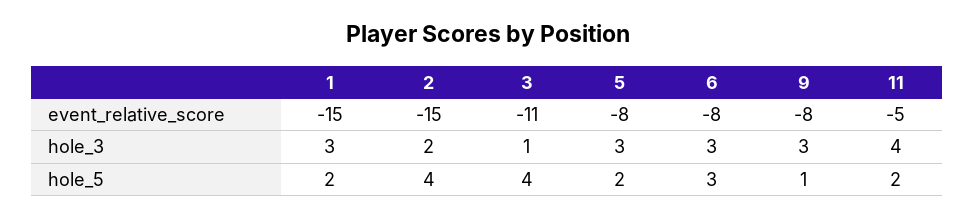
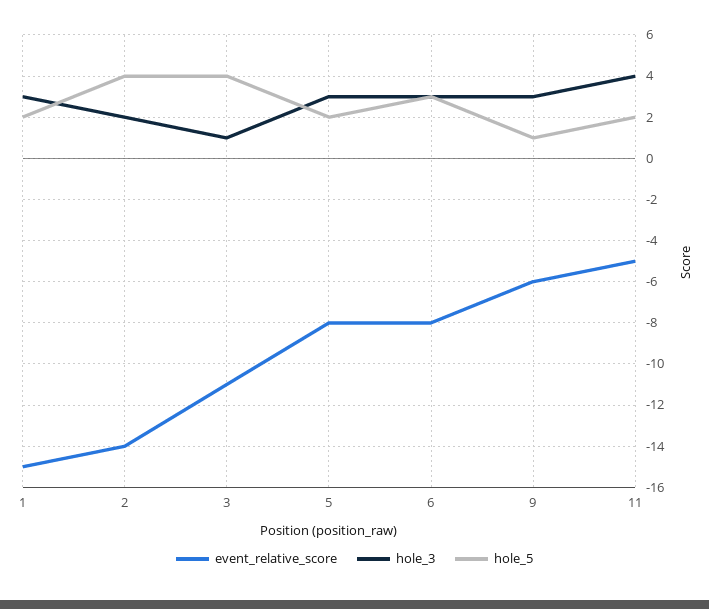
  {
    "event_relative_score": {
      "1": -15,
-     "2": -15,
+     "2": -14,
      "3": -11,
      "5": -8,
      "6": -8,
-     "9": -8,
+     "9": -6,
      "11": -5
    },
    "hole_3": {
      "1": 3,
      "2": 2,
      "3": 1,
      "5": 3,
      "6": 3,
      "9": 3,
      "11": 4
    },
    "hole_5": {
      "1": 2,
      "2": 4,
      "3": 4,
      "5": 2,
      "6": 3,
      "9": 1,
      "11": 2
    }
  }

